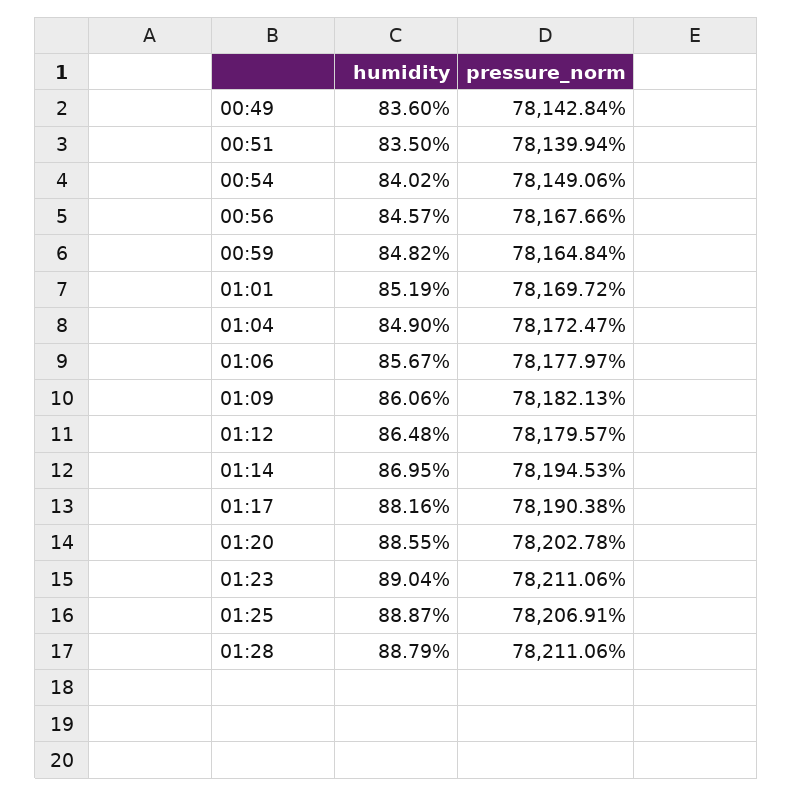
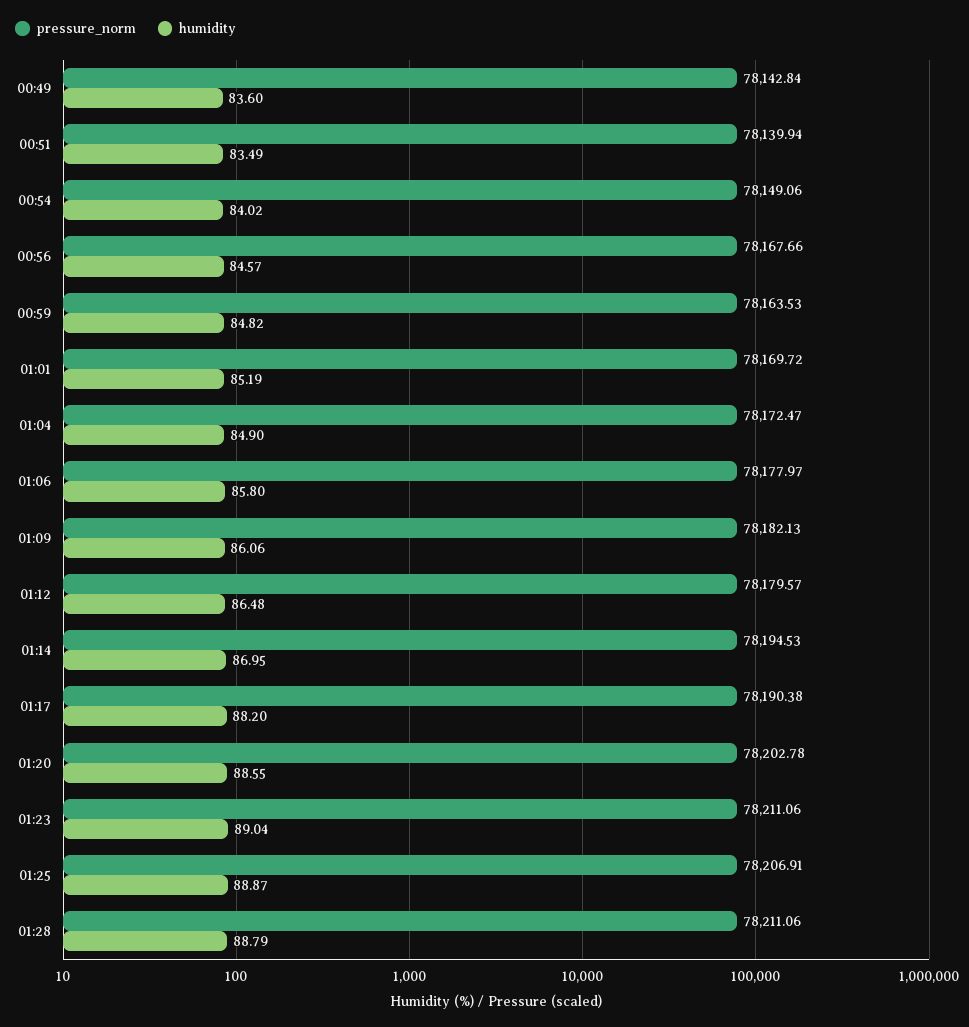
  {
    "humidity": {
      "00:49": 83.6,
-     "00:51": 83.5,
+     "00:51": 83.49,
      "00:54": 84.02,
      "00:56": 84.57,
      "00:59": 84.82,
      "01:01": 85.19,
      "01:04": 84.9,
-     "01:06": 85.67,
+     "01:06": 85.8,
      "01:09": 86.06,
      "01:12": 86.48,
      "01:14": 86.95,
-     "01:17": 88.16,
+     "01:17": 88.2,
      "01:20": 88.55,
      "01:23": 89.04,
      "01:25": 88.87,
      "01:28": 88.79
    },
    "pressure_norm": {
      "00:49": 78142.84,
      "00:51": 78139.94,
      "00:54": 78149.06,
      "00:56": 78167.66,
-     "00:59": 78164.84,
+     "00:59": 78163.53,
      "01:01": 78169.72,
      "01:04": 78172.47,
      "01:06": 78177.97,
      "01:09": 78182.13,
      "01:12": 78179.57,
      "01:14": 78194.53,
      "01:17": 78190.38,
      "01:20": 78202.78,
      "01:23": 78211.06,
      "01:25": 78206.91,
      "01:28": 78211.06
    }
  }

